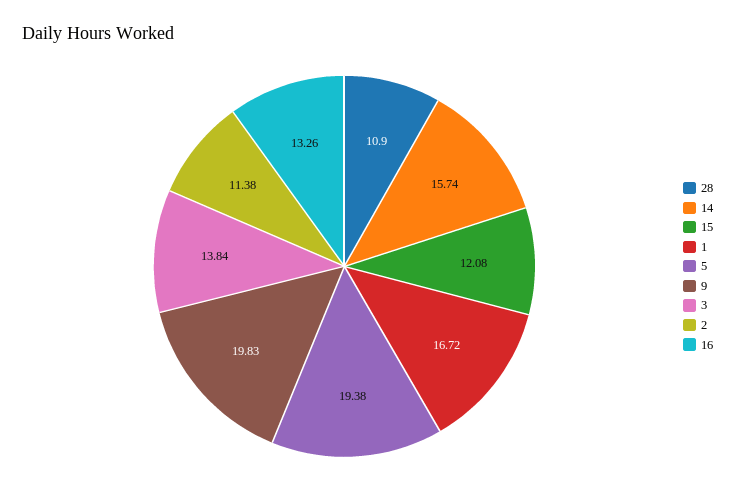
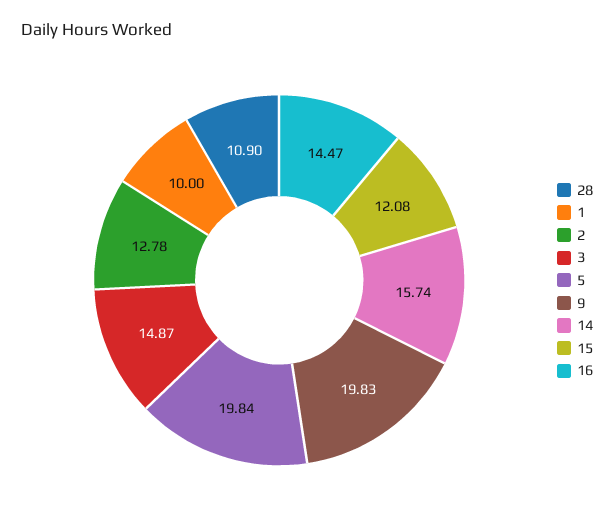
  {
    "28": 10.9,
    "14": 15.74,
    "15": 12.08,
-   "1": 16.72,
+   "1": 10,
-   "5": 19.38,
+   "5": 19.84,
    "9": 19.83,
-   "3": 13.84,
+   "3": 14.87,
-   "2": 11.38,
+   "2": 12.78,
-   "16": 13.26
+   "16": 14.47
  }

